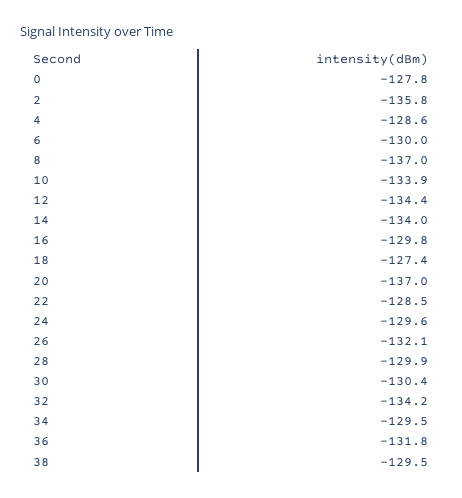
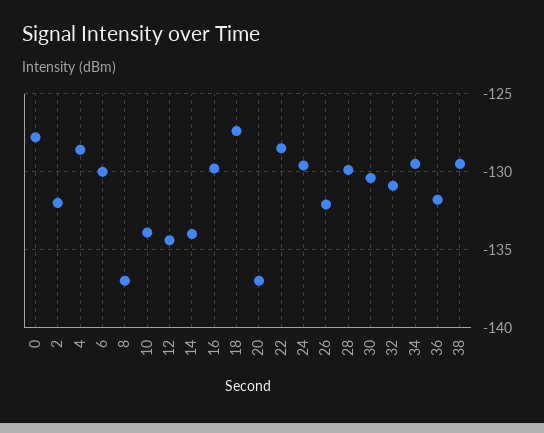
  {
    "0": -127.8,
-   "2": -135.8,
+   "2": -132,
    "4": -128.6,
    "6": -130,
    "8": -137,
    "10": -133.9,
    "12": -134.4,
    "14": -134,
    "16": -129.8,
    "18": -127.4,
    "20": -137,
    "22": -128.5,
    "24": -129.6,
    "26": -132.1,
    "28": -129.9,
    "30": -130.4,
-   "32": -134.2,
+   "32": -131,
    "34": -129.5,
    "36": -131.8,
    "38": -129.5
  }

